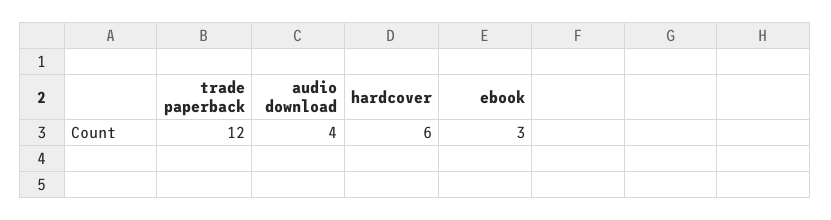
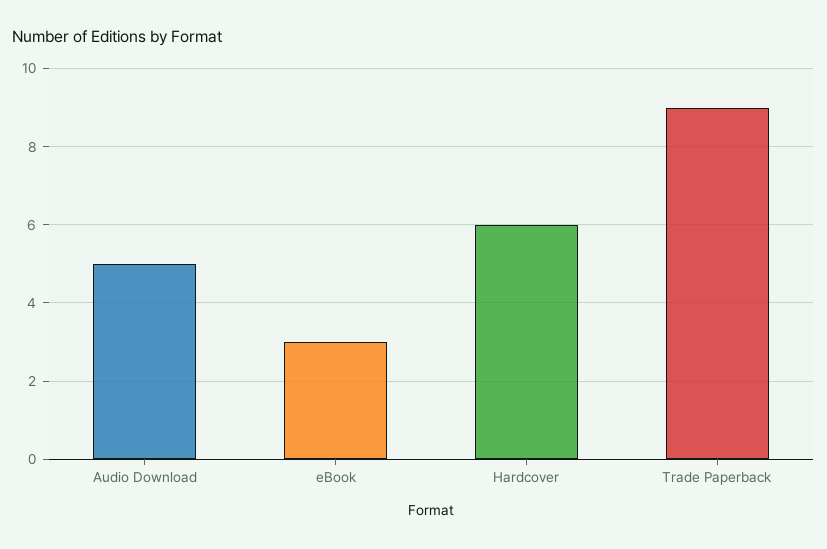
  {
-   "trade paperback": 12,
+   "trade paperback": 9,
-   "audio download": 4,
+   "audio download": 5,
    "hardcover": 6,
    "ebook": 3
  }

